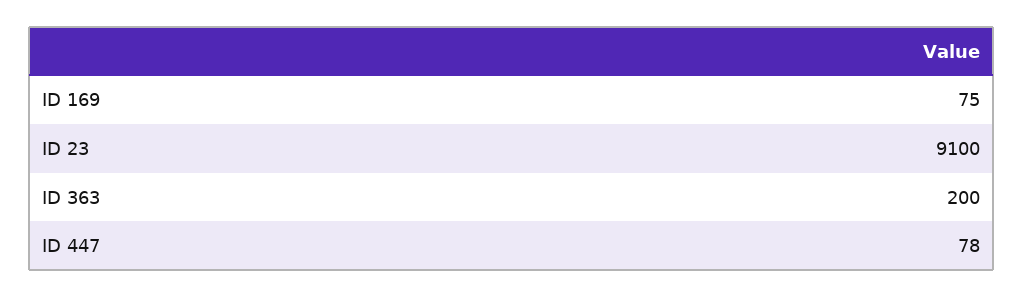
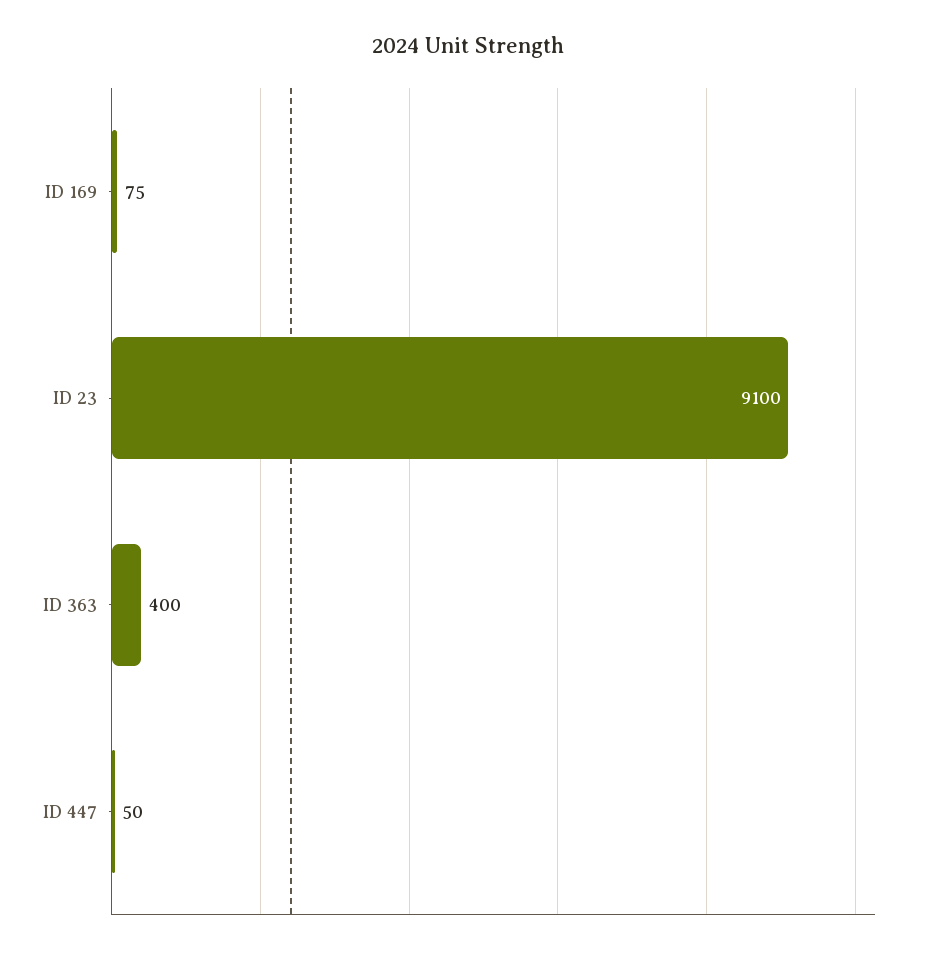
  {
    "ID 169": 75,
    "ID 23": 9100,
-   "ID 363": 200,
+   "ID 363": 400,
-   "ID 447": 78
+   "ID 447": 50
  }

